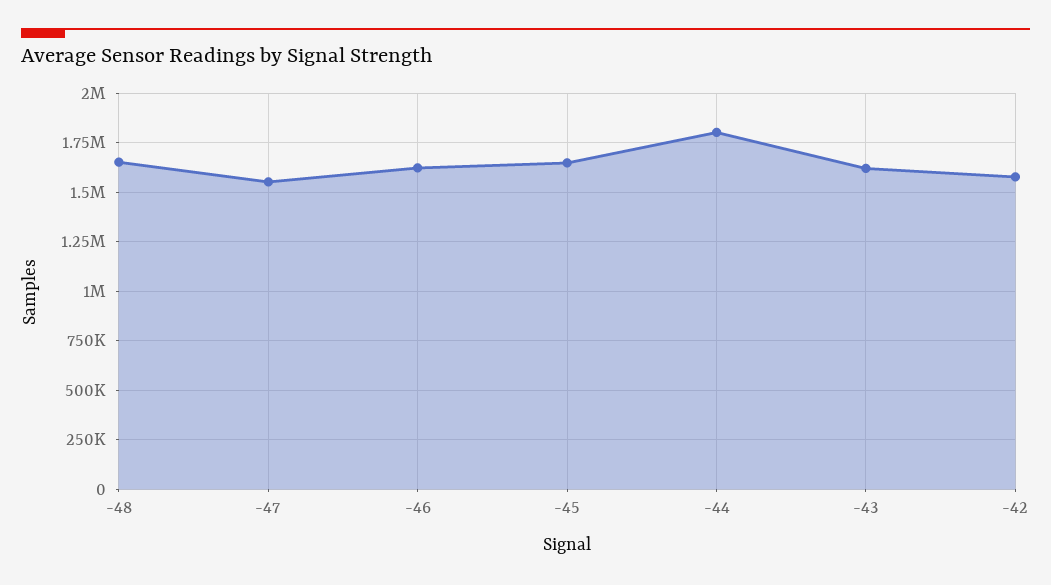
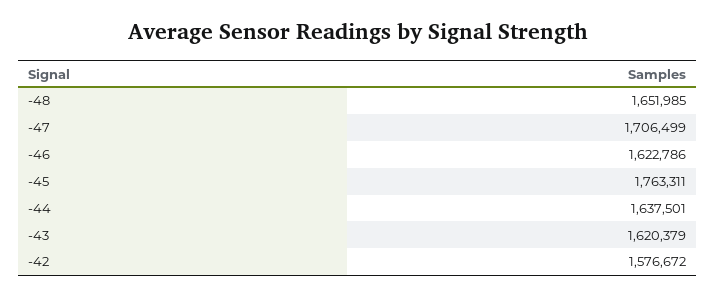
  {
    "-48": 1651985,
-   "-47": 1550000,
+   "-47": 1706499,
    "-46": 1622786,
-   "-45": 1650000,
+   "-45": 1763311,
-   "-44": 1800000,
+   "-44": 1637501,
    "-43": 1620379,
    "-42": 1576672
  }

